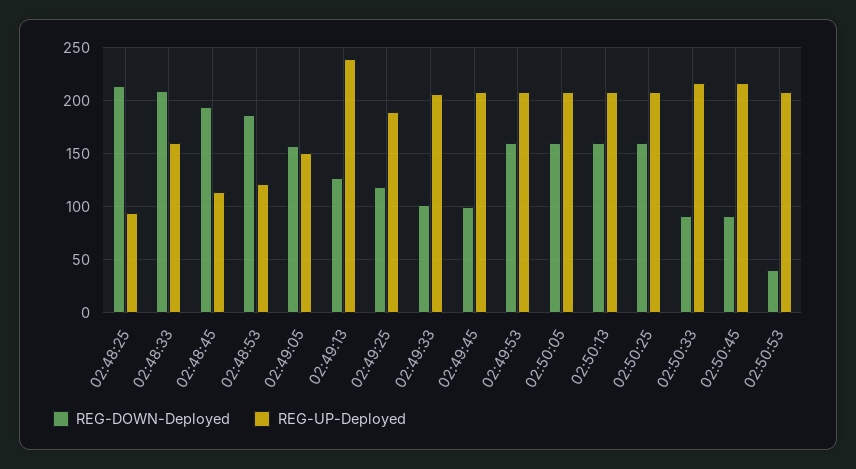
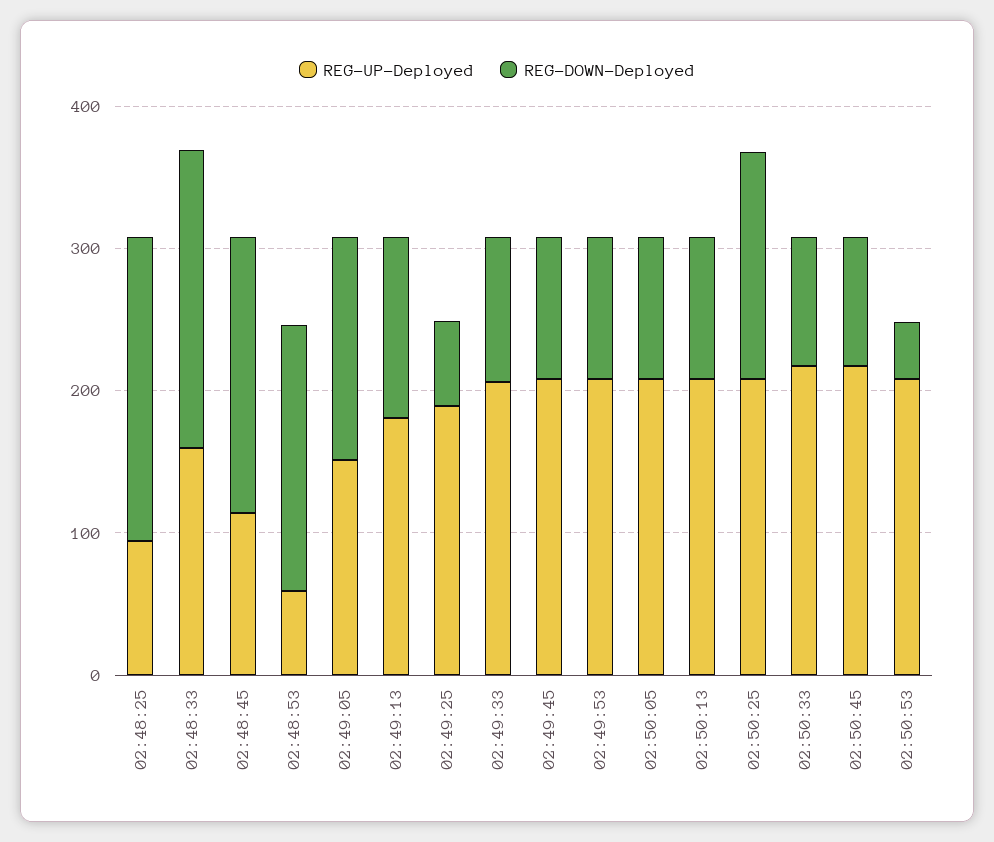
  {
    "REG-DOWN-Deployed": {
      "02:48:25": 210,
      "02:48:33": 210,
      "02:48:45": 190,
      "02:48:53": 190,
      "02:49:05": 160,
      "02:49:13": 130,
-     "02:49:25": 120,
+     "02:49:25": 60,
      "02:49:33": 100,
      "02:49:45": 100,
-     "02:49:53": 160,
+     "02:49:53": 100,
-     "02:50:05": 160,
+     "02:50:05": 100,
-     "02:50:13": 160,
+     "02:50:13": 100,
      "02:50:25": 160,
      "02:50:33": 90,
      "02:50:45": 90,
      "02:50:53": 40
    },
    "REG-UP-Deployed": {
      "02:48:25": 90,
      "02:48:33": 160,
      "02:48:45": 110,
-     "02:48:53": 120,
+     "02:48:53": 60,
      "02:49:05": 150,
-     "02:49:13": 240,
+     "02:49:13": 180,
      "02:49:25": 190,
      "02:49:33": 210,
      "02:49:45": 210,
      "02:49:53": 210,
      "02:50:05": 210,
      "02:50:13": 210,
      "02:50:25": 210,
      "02:50:33": 220,
      "02:50:45": 220,
      "02:50:53": 210
    }
  }

